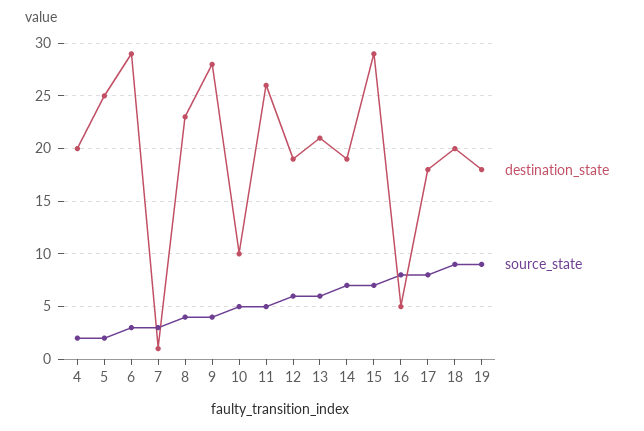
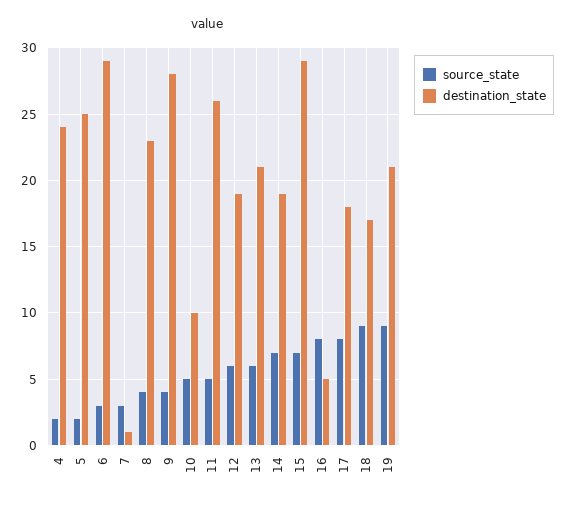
  {
    "destination_state": {
-     "4": 20,
+     "4": 24,
      "5": 25,
      "6": 29,
      "7": 1,
      "8": 23,
      "9": 28,
      "10": 10,
      "11": 26,
      "12": 19,
      "13": 21,
      "14": 19,
      "15": 29,
      "16": 5,
      "17": 18,
-     "18": 20,
+     "18": 17,
-     "19": 18
+     "19": 21
    },
    "source_state": {
      "4": 2,
      "5": 2,
      "6": 3,
      "7": 3,
      "8": 4,
      "9": 4,
      "10": 5,
      "11": 5,
      "12": 6,
      "13": 6,
      "14": 7,
      "15": 7,
      "16": 8,
      "17": 8,
      "18": 9,
      "19": 9
    }
  }

